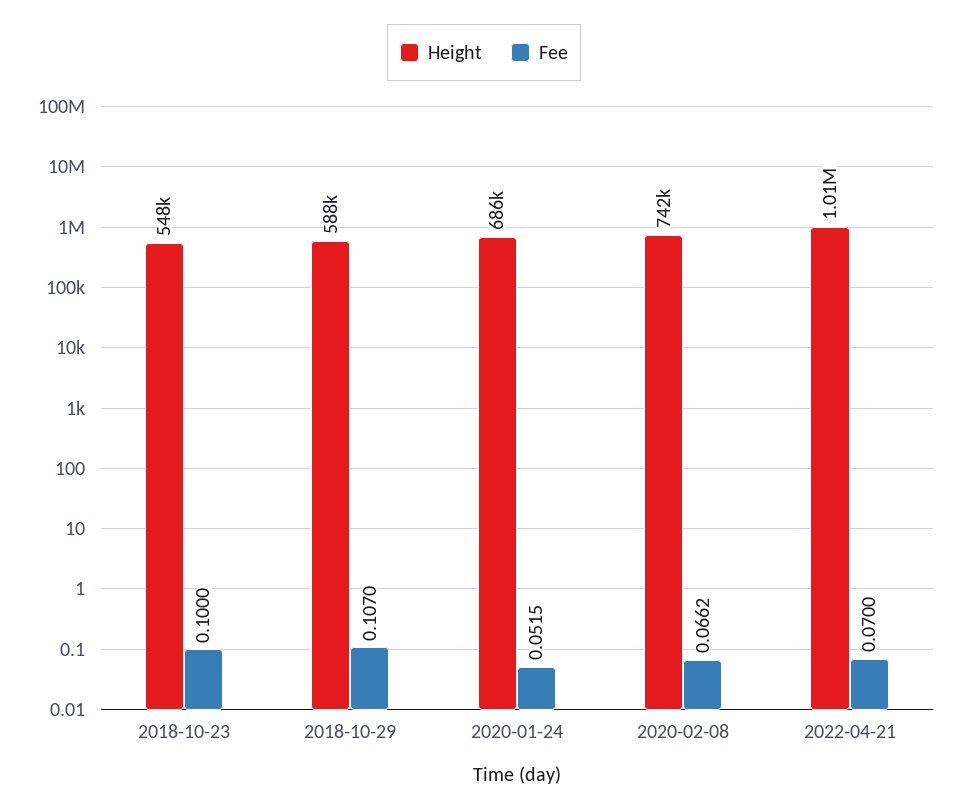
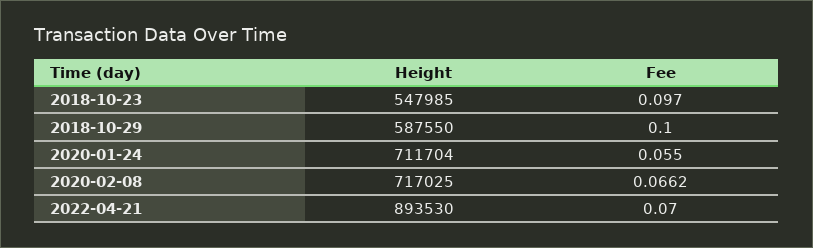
  {
    "Height": {
      "2018-10-23": 547985,
      "2018-10-29": 587550,
-     "2020-01-24": 686000,
+     "2020-01-24": 711704,
-     "2020-02-08": 742000,
+     "2020-02-08": 717025,
-     "2022-04-21": 1010000
+     "2022-04-21": 893530
    },
    "Fee": {
-     "2018-10-23": 0.1,
+     "2018-10-23": 0.097,
-     "2018-10-29": 0.107,
+     "2018-10-29": 0.1,
-     "2020-01-24": 0.0515,
+     "2020-01-24": 0.055,
      "2020-02-08": 0.0662,
      "2022-04-21": 0.07
    }
  }

